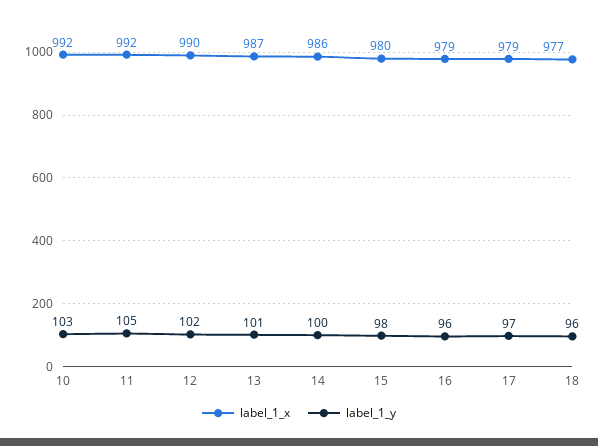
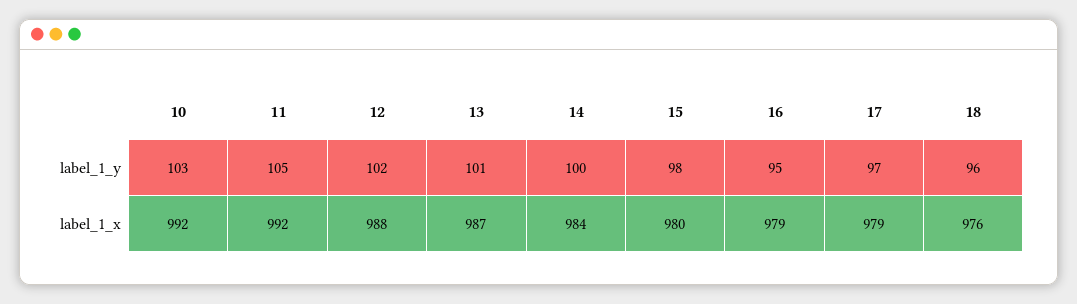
  {
    "label_1_x": {
      "10": 992,
      "11": 992,
-     "12": 990,
+     "12": 988,
      "13": 987,
-     "14": 986,
+     "14": 984,
      "15": 980,
      "16": 979,
      "17": 979,
-     "18": 977
+     "18": 976
    },
    "label_1_y": {
      "10": 103,
      "11": 105,
      "12": 102,
      "13": 101,
      "14": 100,
      "15": 98,
-     "16": 96,
+     "16": 95,
      "17": 97,
      "18": 96
    }
  }

